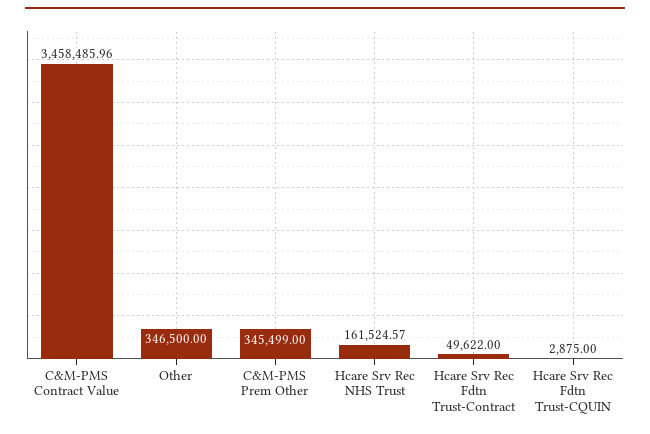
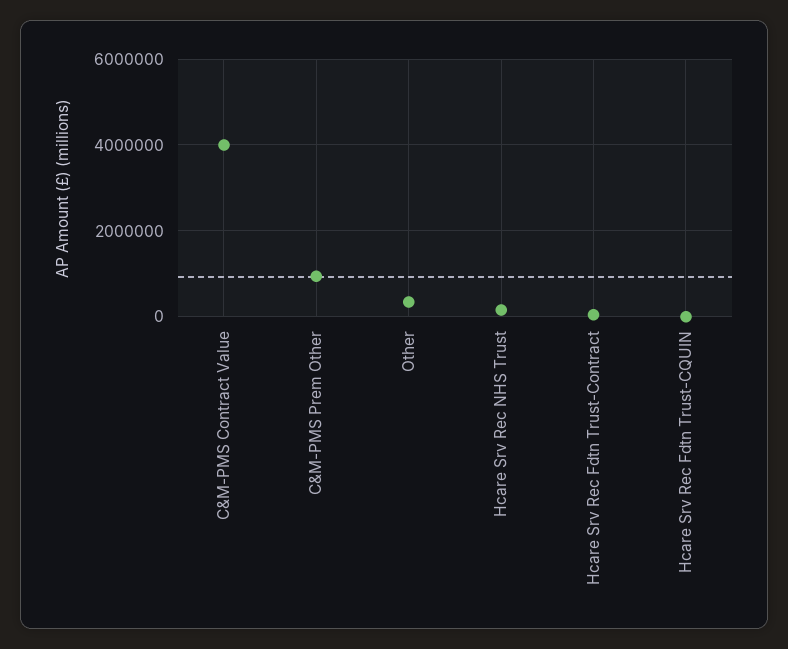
  {
-   "C&M-PMS Contract Value": 3458485.96,
+   "C&M-PMS Contract Value": 4000000,
    "Other": 346500,
-   "C&M-PMS Prem Other": 345499,
+   "C&M-PMS Prem Other": 1000000,
    "Hcare Srv Rec NHS Trust": 161524.57,
    "Hcare Srv Rec Fdtn Trust-Contract": 49622,
    "Hcare Srv Rec Fdtn Trust-CQUIN": 2875
  }

